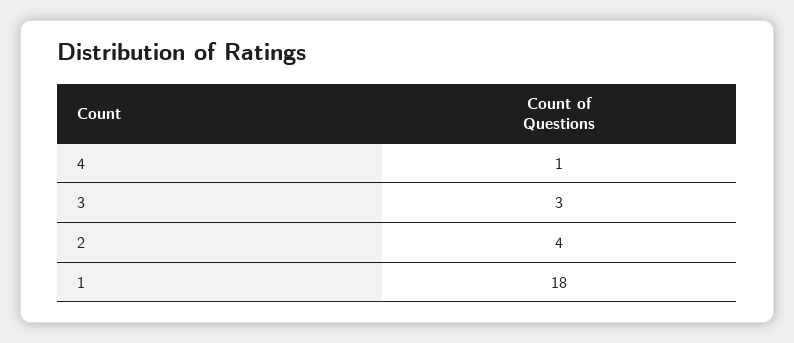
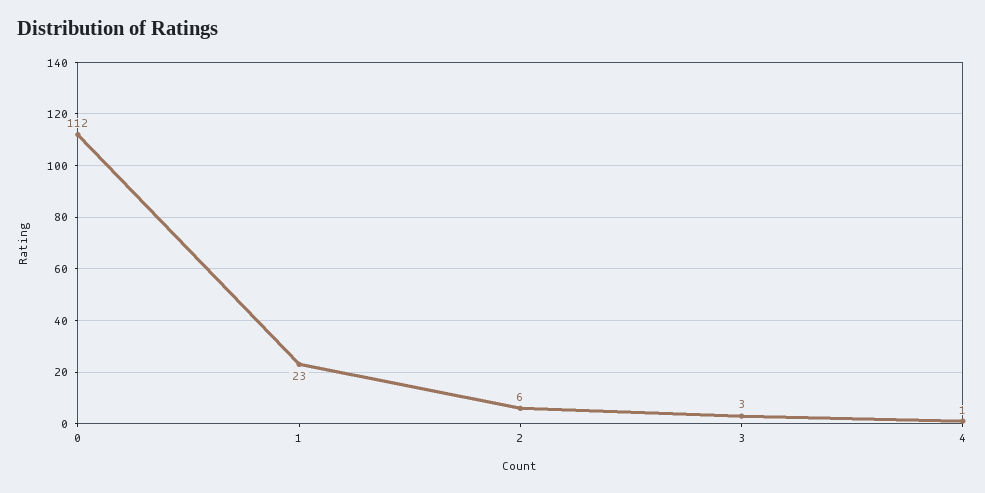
  {
    "4": 1,
    "3": 3,
-   "2": 4,
+   "2": 6,
-   "1": 18
+   "1": 23,
+   "0": 112
  }

